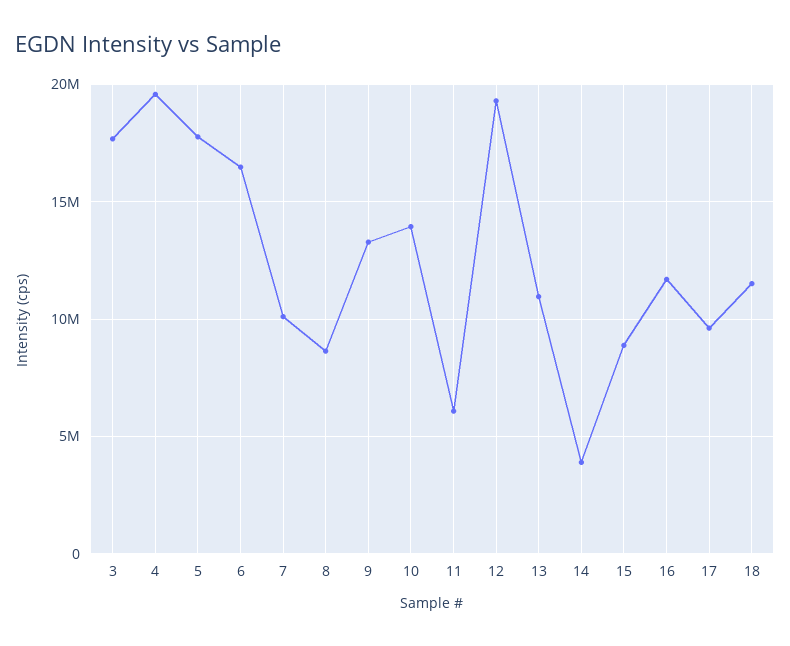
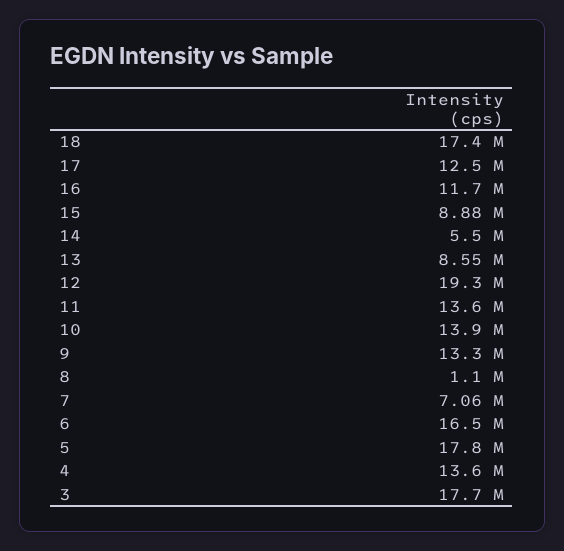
  {
    "3": 17700000,
-   "4": 19500000,
+   "4": 13600000,
    "5": 17800000,
    "6": 16500000,
-   "7": 10000000,
+   "7": 7060000,
-   "8": 8500000,
+   "8": 1100000,
    "9": 13300000,
    "10": 13900000,
-   "11": 6000000,
+   "11": 13600000,
    "12": 19300000,
-   "13": 11000000,
+   "13": 8550000,
-   "14": 4000000,
+   "14": 5500000,
    "15": 8880000,
    "16": 11700000,
-   "17": 9500000,
+   "17": 12500000,
-   "18": 11500000
+   "18": 17400000
  }

